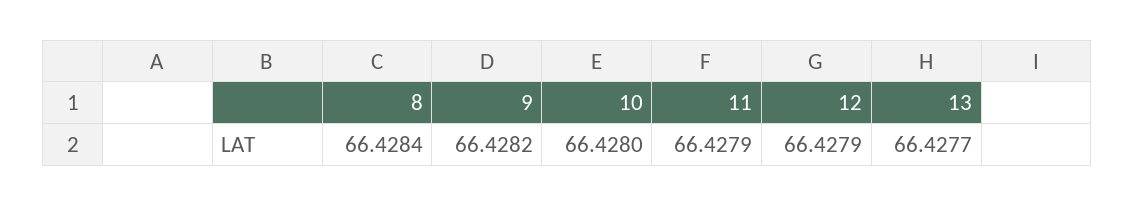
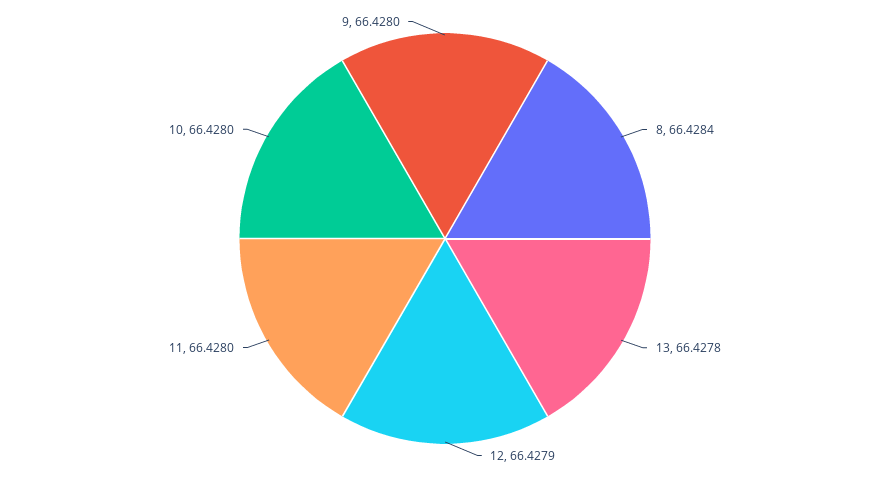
  {
    "8": 66.4284,
-   "9": 66.4282,
+   "9": 66.428,
    "10": 66.428,
-   "11": 66.4279,
+   "11": 66.428,
    "12": 66.4279,
-   "13": 66.4277
+   "13": 66.4278
  }

